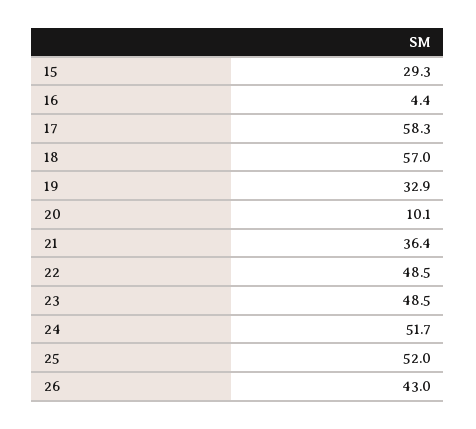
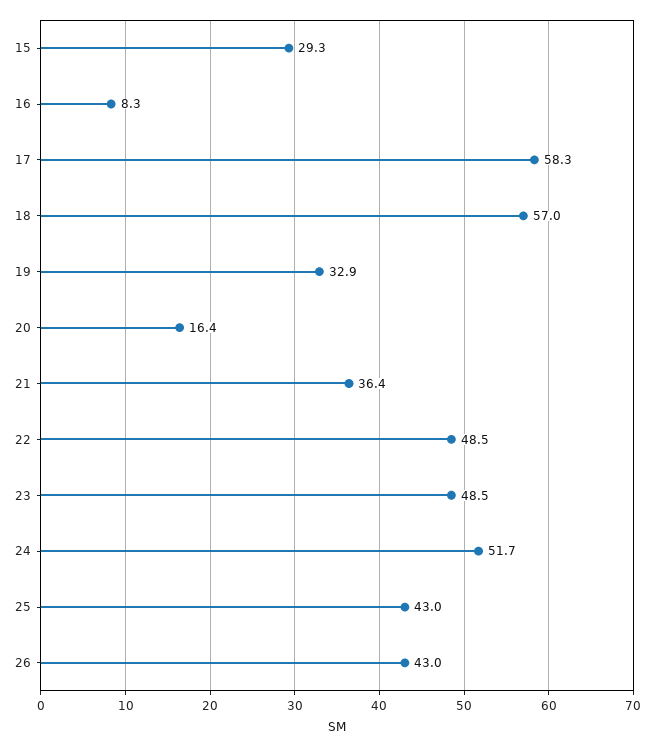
  {
    "15": 29.3,
-   "16": 4.4,
+   "16": 8.3,
    "17": 58.3,
    "18": 57,
    "19": 32.9,
-   "20": 10.1,
+   "20": 16.4,
    "21": 36.4,
    "22": 48.5,
    "23": 48.5,
    "24": 51.7,
-   "25": 52,
+   "25": 43,
    "26": 43
  }

